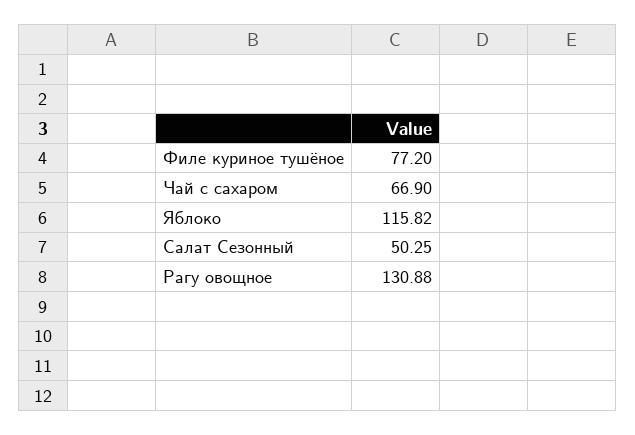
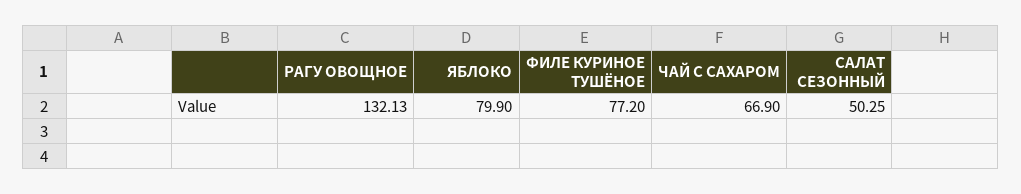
  {
    "Филе куриное тушёное": 77.2,
    "Чай с сахаром": 66.9,
-   "Яблоко": 115.82,
+   "Яблоко": 79.9,
    "Салат Сезонный": 50.25,
-   "Рагу овощное": 130.88
+   "Рагу овощное": 132.13
  }

